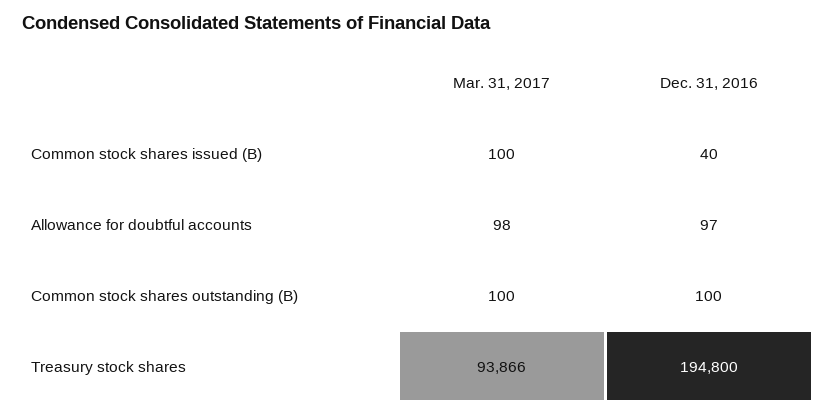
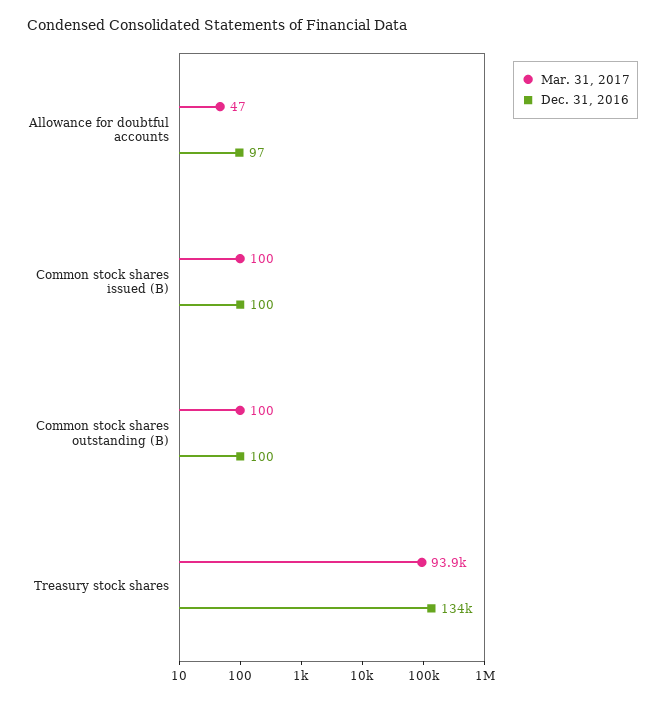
  {
    "Mar. 31, 2017": {
      "Common stock shares issued (B)": 100,
-     "Allowance for doubtful accounts": 98,
+     "Allowance for doubtful accounts": 47,
      "Common stock shares outstanding (B)": 100,
      "Treasury stock shares": 93866
    },
    "Dec. 31, 2016": {
-     "Common stock shares issued (B)": 40,
+     "Common stock shares issued (B)": 100,
      "Allowance for doubtful accounts": 97,
      "Common stock shares outstanding (B)": 100,
-     "Treasury stock shares": 194800
+     "Treasury stock shares": 134000
    }
  }

